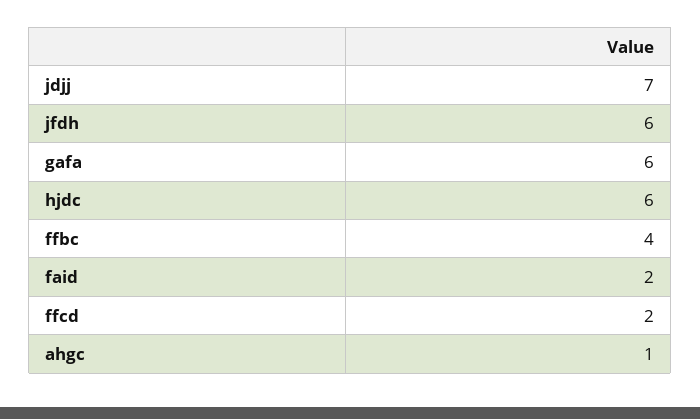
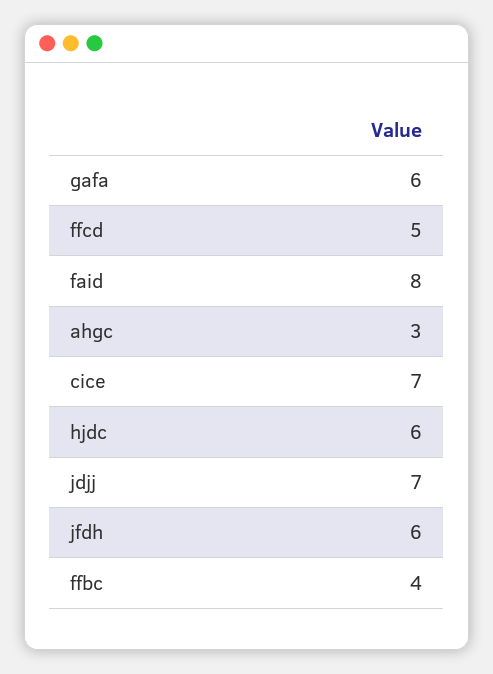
  {
    "jdjj": 7,
    "jfdh": 6,
    "gafa": 6,
    "hjdc": 6,
    "ffbc": 4,
-   "faid": 2,
+   "faid": 8,
-   "ffcd": 2,
+   "ffcd": 5,
-   "ahgc": 1
+   "ahgc": 3,
+   "cice": 7
  }

